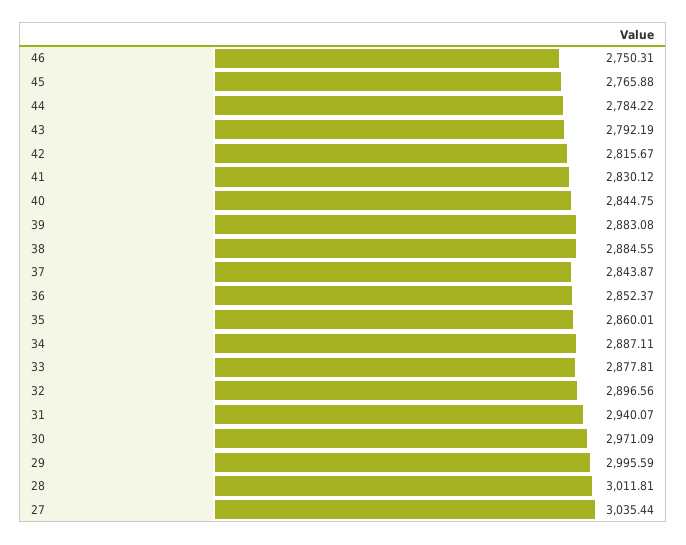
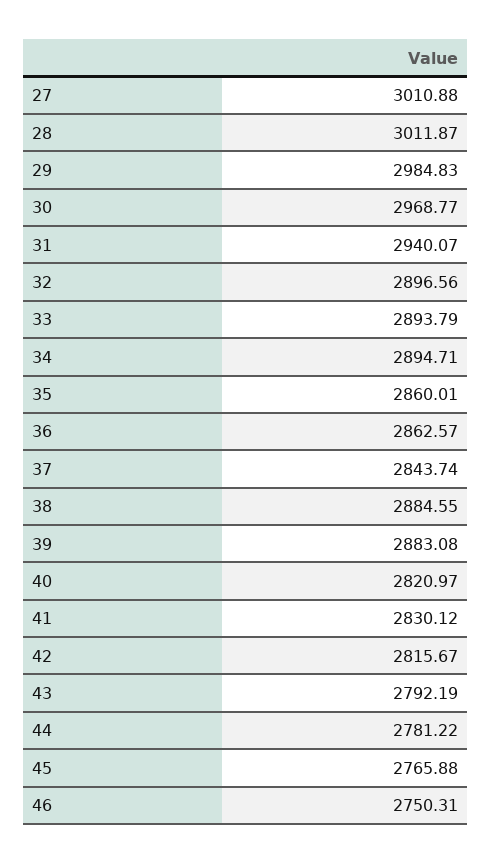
  {
    "46": 2750.31,
    "45": 2765.88,
-   "44": 2784.22,
+   "44": 2781.22,
    "43": 2792.19,
    "42": 2815.67,
    "41": 2830.12,
-   "40": 2844.75,
+   "40": 2820.97,
    "39": 2883.08,
    "38": 2884.55,
-   "37": 2843.87,
+   "37": 2843.74,
-   "36": 2852.37,
+   "36": 2862.57,
    "35": 2860.01,
-   "34": 2887.11,
+   "34": 2894.71,
-   "33": 2877.81,
+   "33": 2893.79,
    "32": 2896.56,
    "31": 2940.07,
-   "30": 2971.09,
+   "30": 2968.77,
-   "29": 2995.59,
+   "29": 2984.83,
-   "28": 3011.81,
+   "28": 3011.87,
-   "27": 3035.44
+   "27": 3010.88
  }

